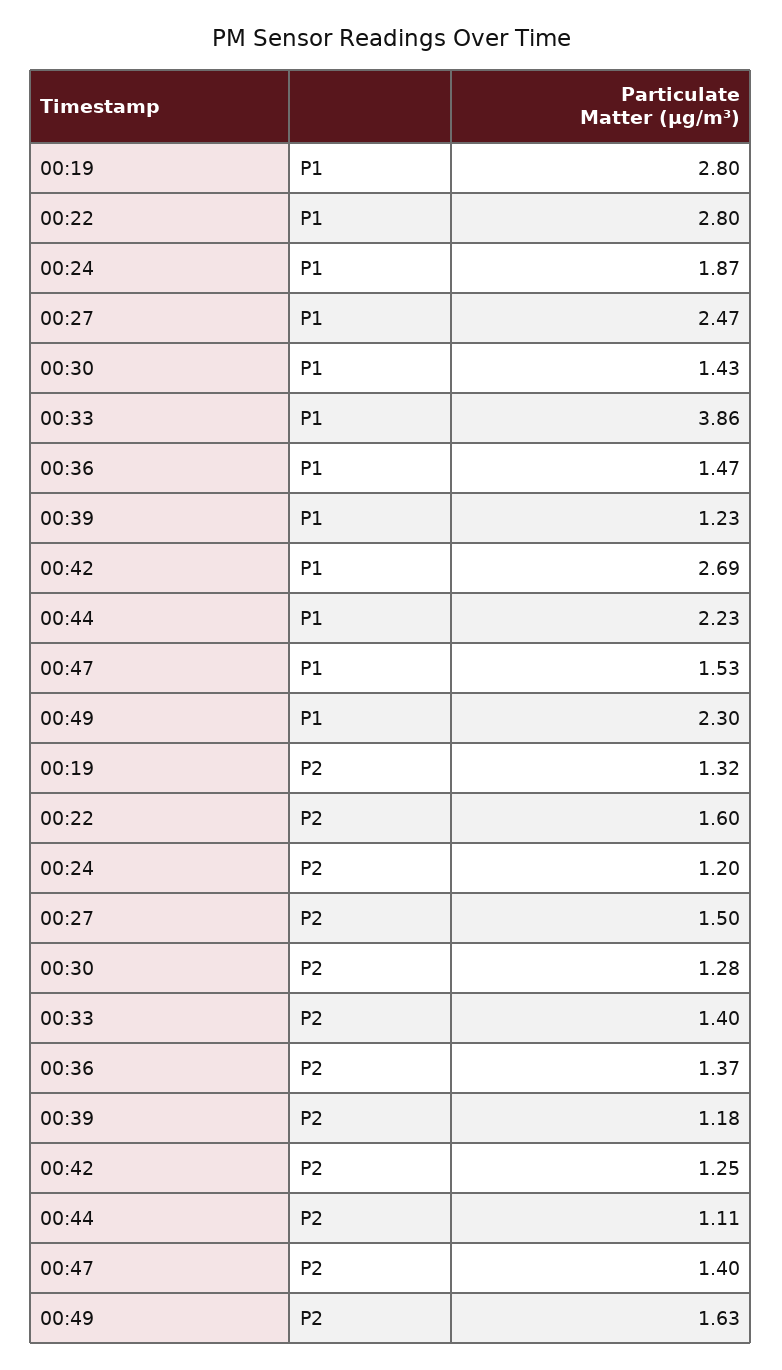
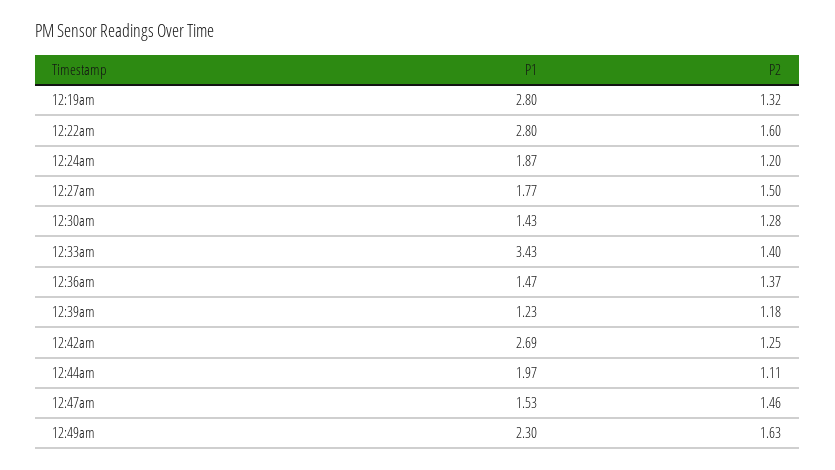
  {
    "00:19": {
      "P1": 2.8,
      "P2": 1.32
    },
    "00:22": {
      "P1": 2.8,
      "P2": 1.6
    },
    "00:24": {
      "P1": 1.87,
      "P2": 1.2
    },
    "00:27": {
-     "P1": 2.47,
+     "P1": 1.77,
      "P2": 1.5
    },
    "00:30": {
      "P1": 1.43,
      "P2": 1.28
    },
    "00:33": {
-     "P1": 3.86,
+     "P1": 3.43,
      "P2": 1.4
    },
    "00:36": {
      "P1": 1.47,
      "P2": 1.37
    },
    "00:39": {
      "P1": 1.23,
      "P2": 1.18
    },
    "00:42": {
      "P1": 2.69,
      "P2": 1.25
    },
    "00:44": {
-     "P1": 2.23,
+     "P1": 1.97,
      "P2": 1.11
    },
    "00:47": {
      "P1": 1.53,
-     "P2": 1.4
+     "P2": 1.46
    },
    "00:49": {
      "P1": 2.3,
      "P2": 1.63
    }
  }

